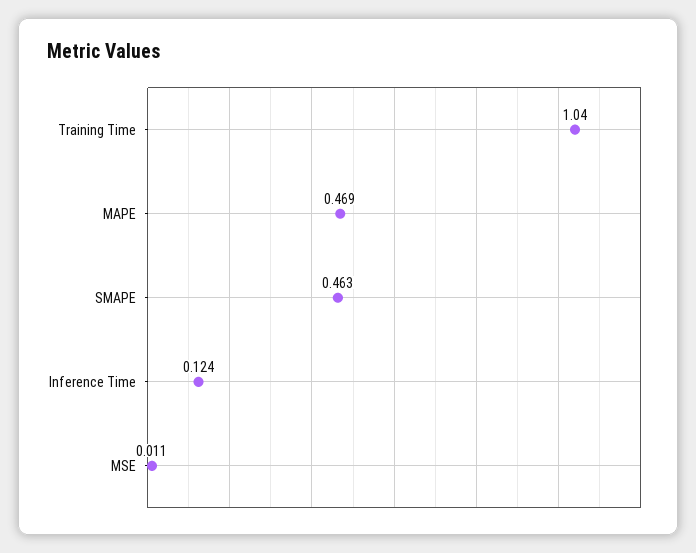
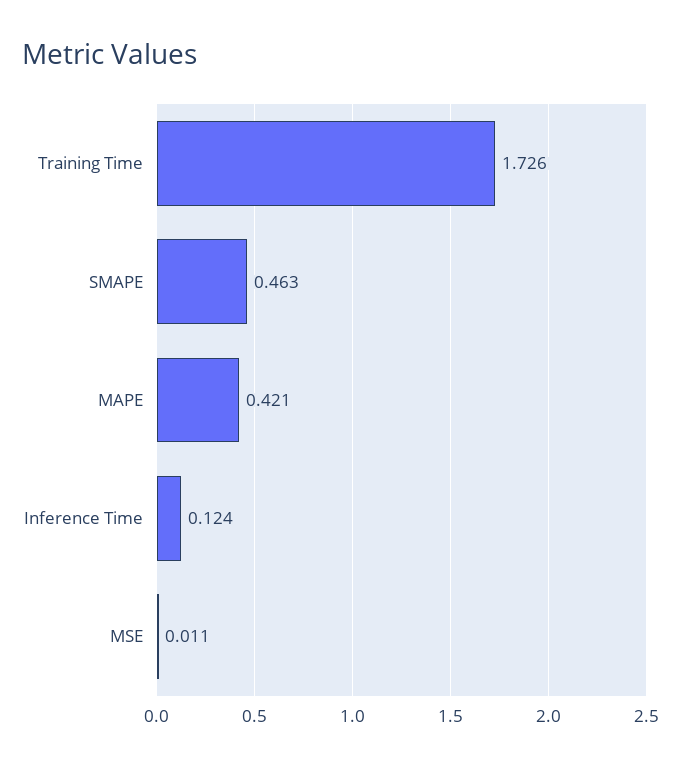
  {
-   "Training Time": 1.04,
+   "Training Time": 1.726,
-   "MAPE": 0.469,
+   "MAPE": 0.421,
    "SMAPE": 0.463,
    "Inference Time": 0.124,
    "MSE": 0.011
  }

